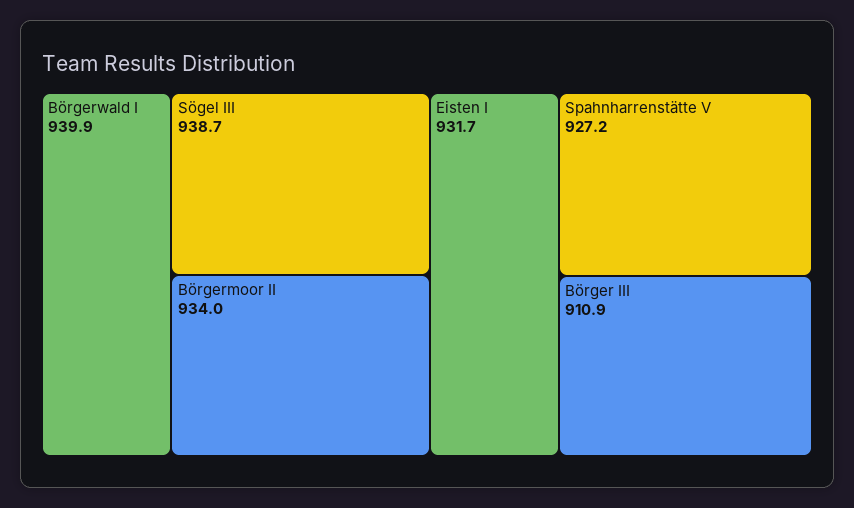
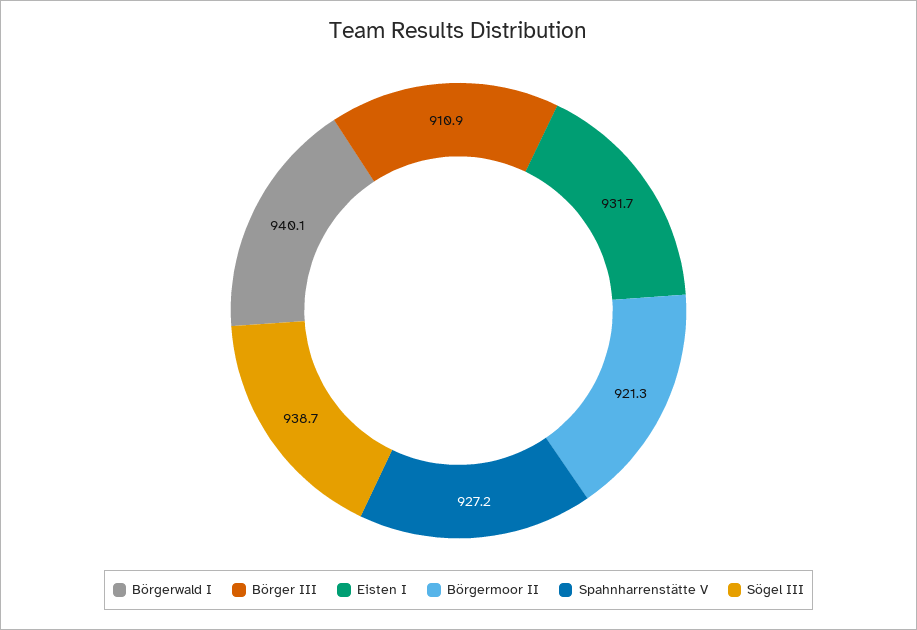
  {
-   "Börgerwald I": 939.9,
+   "Börgerwald I": 940.1,
    "Sögel III": 938.7,
-   "Börgermoor II": 934,
+   "Börgermoor II": 921.3,
    "Eisten I": 931.7,
    "Spahnharrenstätte V": 927.2,
    "Börger III": 910.9
  }

